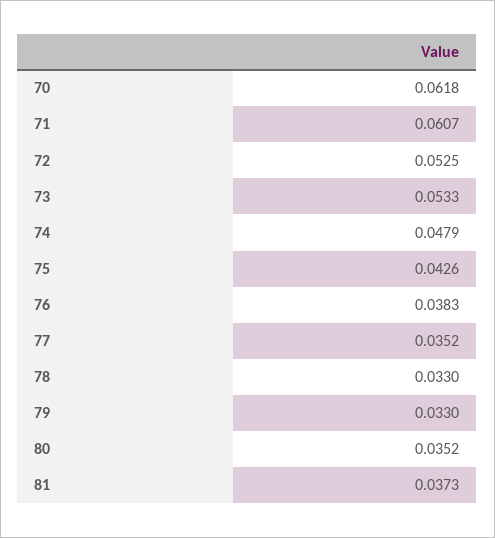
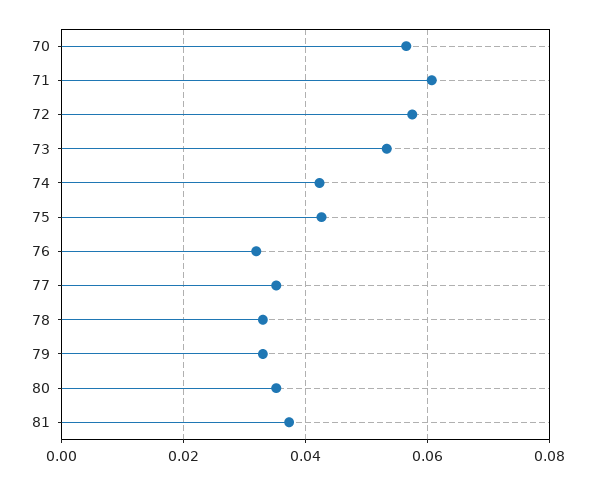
  {
-   "70": 0.0618,
+   "70": 0.056,
    "71": 0.0607,
-   "72": 0.0525,
+   "72": 0.058,
    "73": 0.0533,
-   "74": 0.0479,
+   "74": 0.042,
    "75": 0.0426,
-   "76": 0.0383,
+   "76": 0.032,
    "77": 0.0352,
    "78": 0.033,
    "79": 0.033,
    "80": 0.0352,
    "81": 0.0373
  }

